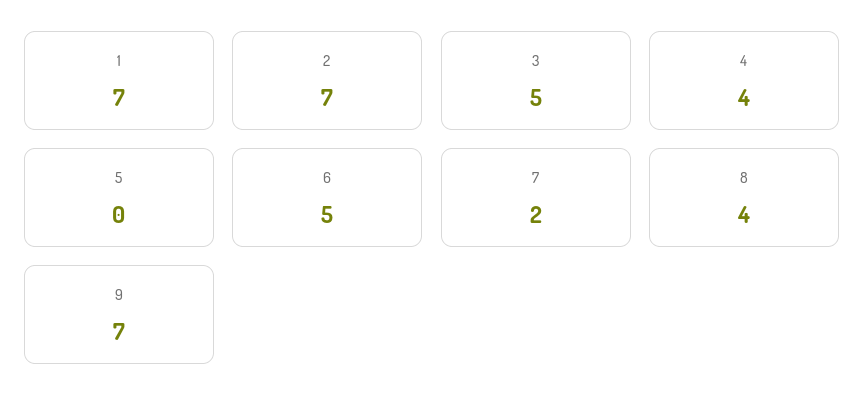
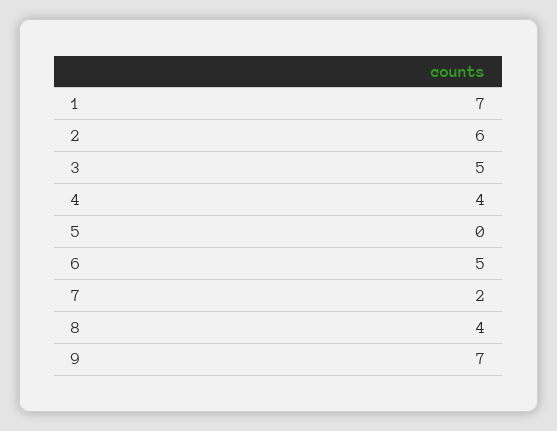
  {
    "1": 7,
-   "2": 7,
+   "2": 6,
    "3": 5,
    "4": 4,
    "5": 0,
    "6": 5,
    "7": 2,
    "8": 4,
    "9": 7
  }

